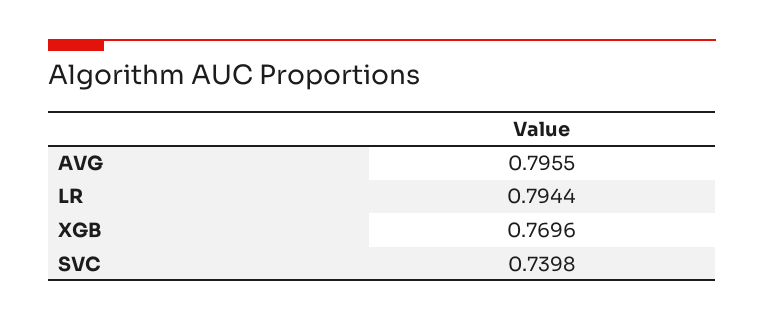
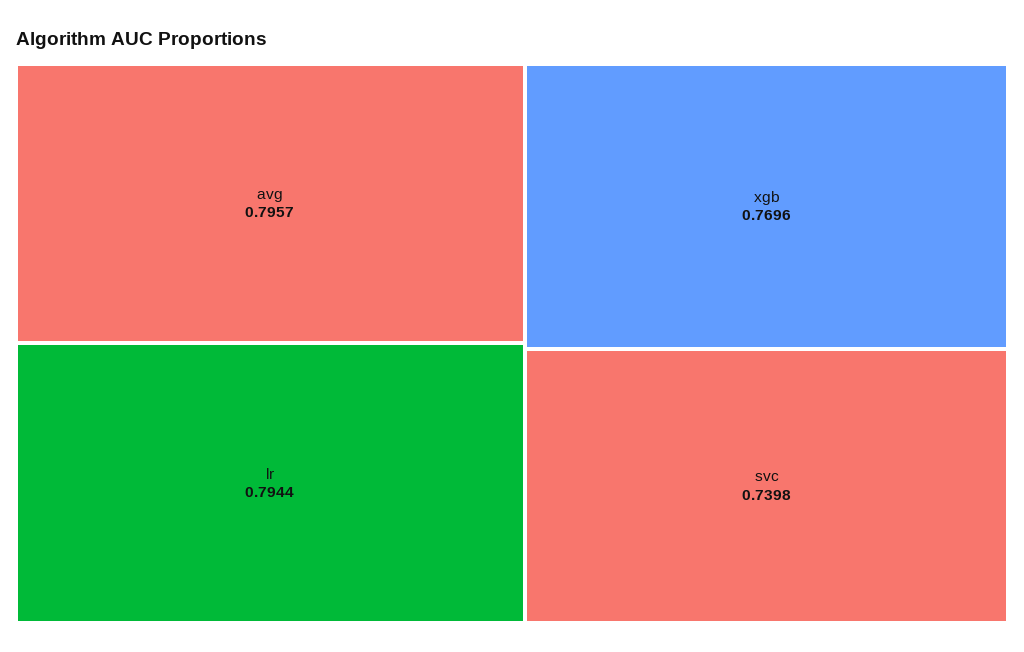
  {
-   "AVG": 0.7955,
+   "AVG": 0.7957,
    "LR": 0.7944,
    "XGB": 0.7696,
    "SVC": 0.7398
  }

